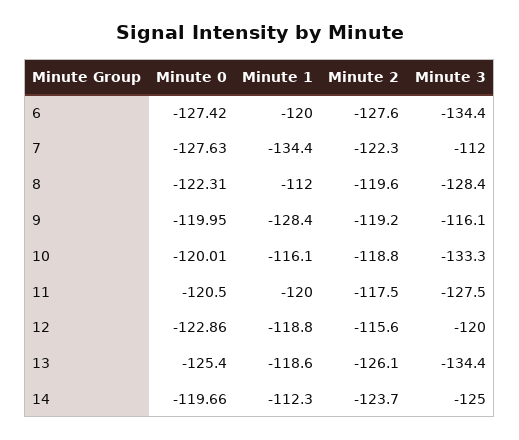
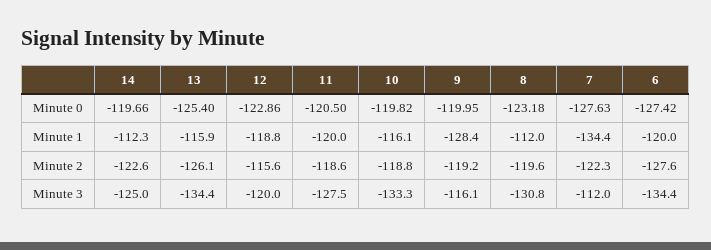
  {
    "Minute 0": {
      "6": -127.42,
      "7": -127.63,
-     "8": -122.31,
+     "8": -123.18,
      "9": -119.95,
-     "10": -120.01,
+     "10": -119.82,
      "11": -120.5,
      "12": -122.86,
      "13": -125.4,
      "14": -119.66
    },
    "Minute 1": {
      "6": -120,
      "7": -134.4,
      "8": -112,
      "9": -128.4,
      "10": -116.1,
      "11": -120,
      "12": -118.8,
-     "13": -118.6,
+     "13": -115.9,
      "14": -112.3
    },
    "Minute 2": {
      "6": -127.6,
      "7": -122.3,
      "8": -119.6,
      "9": -119.2,
      "10": -118.8,
-     "11": -117.5,
+     "11": -118.6,
      "12": -115.6,
      "13": -126.1,
-     "14": -123.7
+     "14": -122.6
    },
    "Minute 3": {
      "6": -134.4,
      "7": -112,
-     "8": -128.4,
+     "8": -130.8,
      "9": -116.1,
      "10": -133.3,
      "11": -127.5,
      "12": -120,
      "13": -134.4,
      "14": -125
    }
  }

